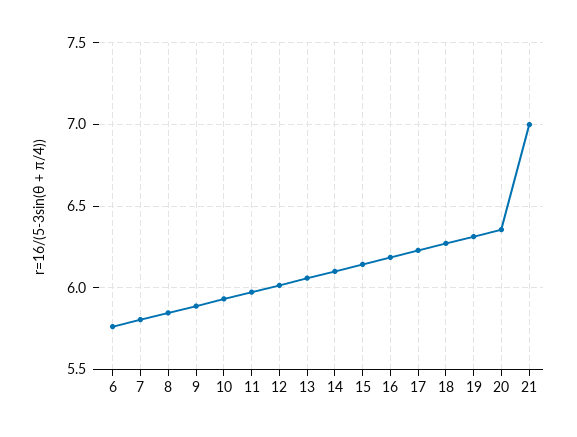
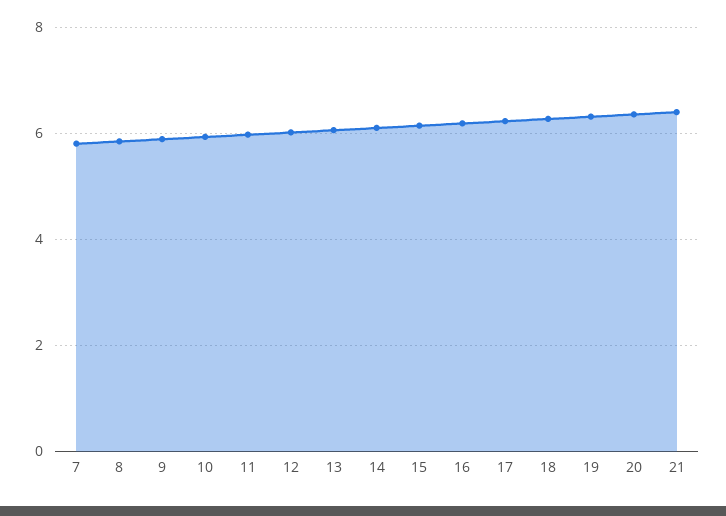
  {
-   "6": 5.75,
    "7": 5.8,
    "8": 5.85,
    "9": 5.9,
    "10": 5.95,
    "11": 5.95,
    "12": 6,
    "13": 6.05,
    "14": 6.1,
    "15": 6.15,
    "16": 6.2,
    "17": 6.25,
    "18": 6.25,
    "19": 6.3,
    "20": 6.35,
-   "21": 7
+   "21": 6.4
  }

